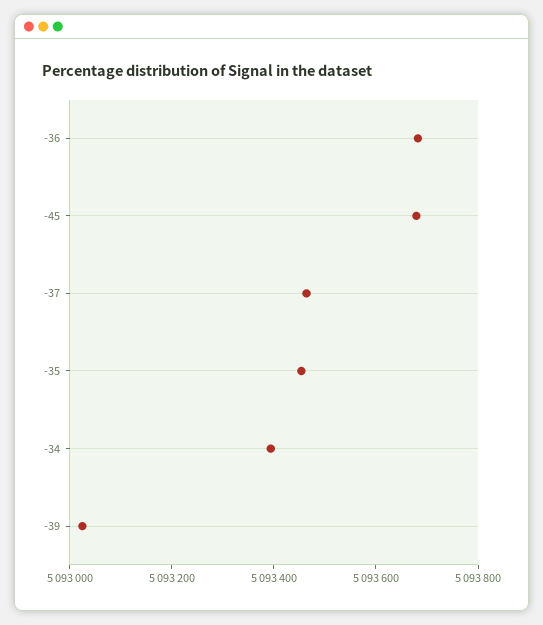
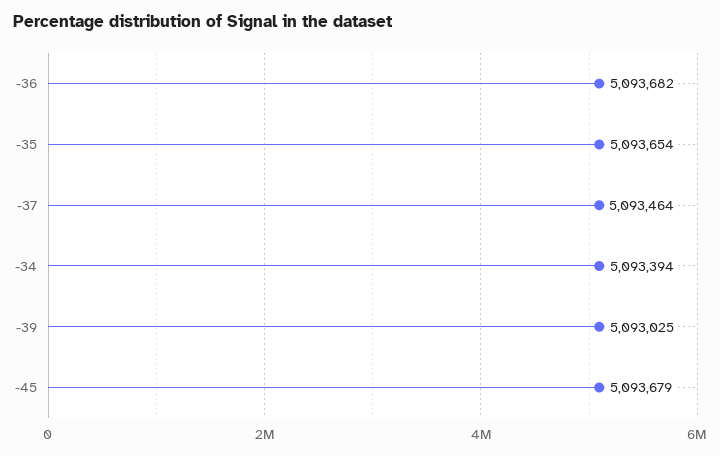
  {
    "-36": 5093682,
    "-45": 5093679,
    "-37": 5093464,
-   "-35": 5093450,
+   "-35": 5093654,
    "-34": 5093394,
    "-39": 5093025
  }

